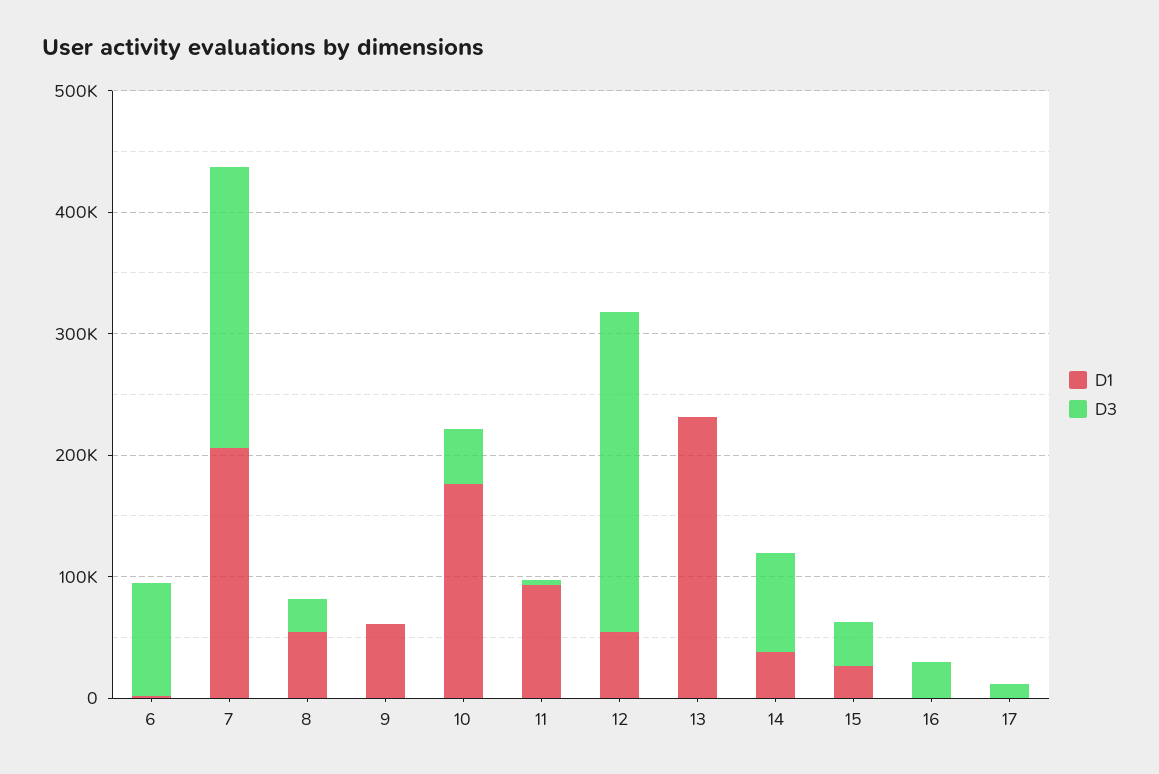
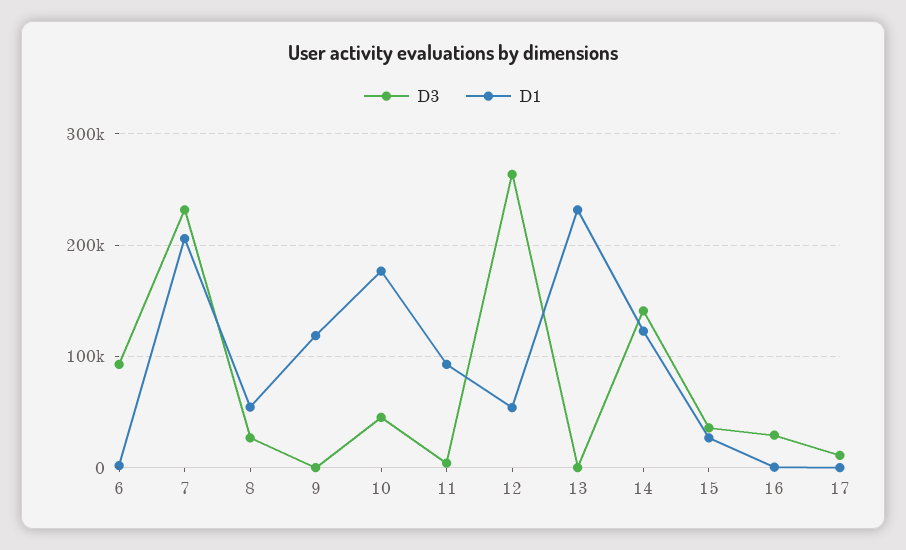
  {
    "D1": {
      "6": 0,
      "7": 210000,
      "8": 50000,
-     "9": 60000,
+     "9": 120000,
      "10": 180000,
      "11": 90000,
      "12": 50000,
      "13": 230000,
-     "14": 40000,
+     "14": 120000,
      "15": 30000,
      "16": 0,
      "17": 0
    },
    "D3": {
      "6": 90000,
      "7": 230000,
      "8": 30000,
      "9": 0,
      "10": 50000,
      "11": 0,
      "12": 260000,
      "13": 0,
-     "14": 80000,
+     "14": 140000,
      "15": 40000,
      "16": 30000,
      "17": 10000
    }
  }

